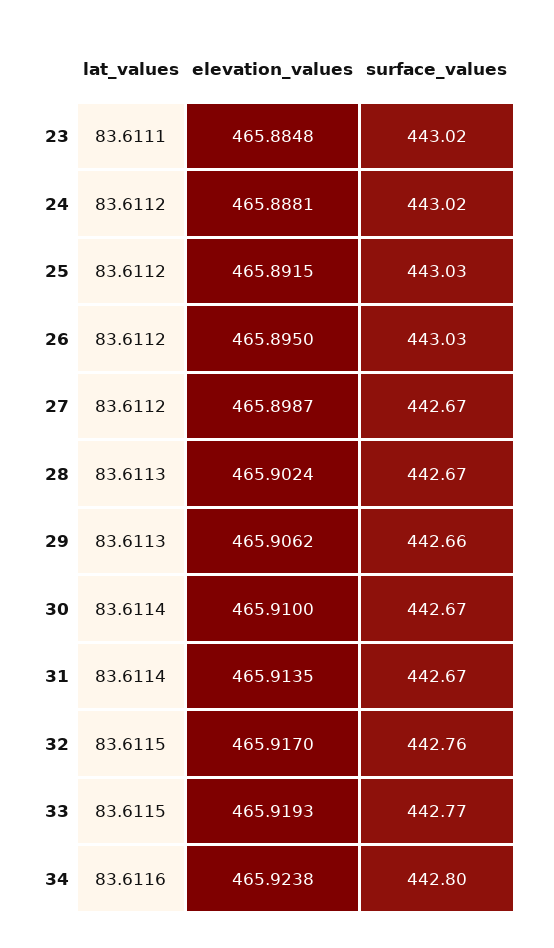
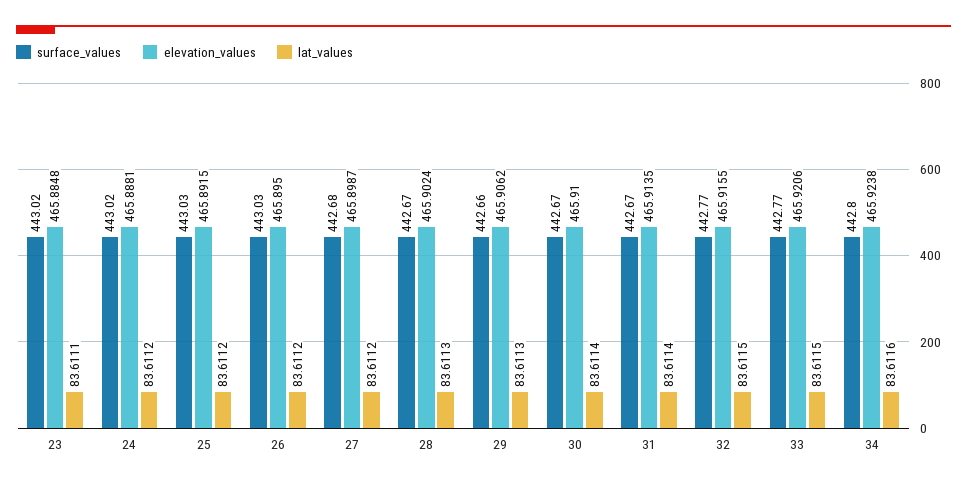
  {
    "lat_values": {
      "23": 83.6111,
      "24": 83.6112,
      "25": 83.6112,
      "26": 83.6112,
      "27": 83.6112,
      "28": 83.6113,
      "29": 83.6113,
      "30": 83.6114,
      "31": 83.6114,
      "32": 83.6115,
      "33": 83.6115,
      "34": 83.6116
    },
    "elevation_values": {
      "23": 465.8848,
      "24": 465.8881,
      "25": 465.8915,
      "26": 465.895,
      "27": 465.8987,
      "28": 465.9024,
      "29": 465.9062,
      "30": 465.91,
      "31": 465.9135,
-     "32": 465.917,
+     "32": 465.9155,
-     "33": 465.9193,
+     "33": 465.9206,
      "34": 465.9238
    },
    "surface_values": {
      "23": 443.02,
      "24": 443.02,
      "25": 443.03,
      "26": 443.03,
-     "27": 442.67,
+     "27": 442.68,
      "28": 442.67,
      "29": 442.66,
      "30": 442.67,
      "31": 442.67,
-     "32": 442.76,
+     "32": 442.77,
      "33": 442.77,
      "34": 442.8
    }
  }

